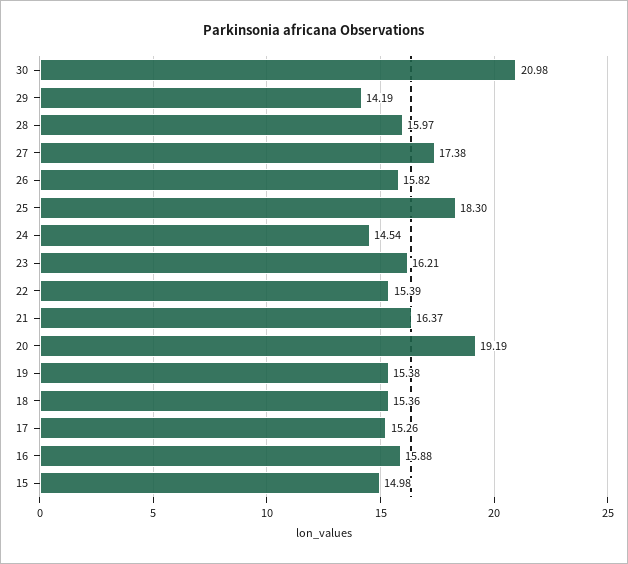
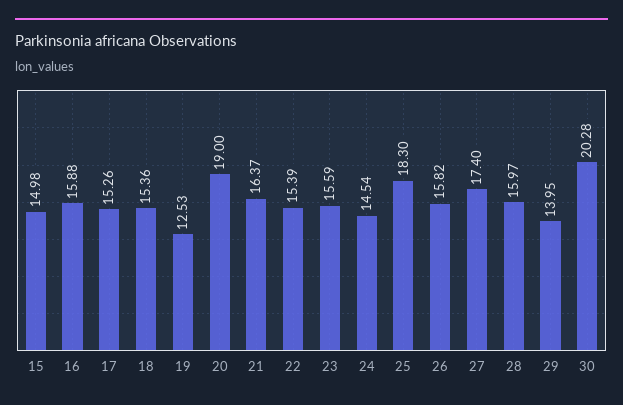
  {
-   "30": 20.98,
+   "30": 20.28,
-   "29": 14.19,
+   "29": 13.95,
    "28": 15.97,
-   "27": 17.38,
+   "27": 17.4,
    "26": 15.82,
    "25": 18.3,
    "24": 14.54,
-   "23": 16.21,
+   "23": 15.59,
    "22": 15.39,
    "21": 16.37,
-   "20": 19.19,
+   "20": 19,
-   "19": 15.38,
+   "19": 12.53,
    "18": 15.36,
    "17": 15.26,
    "16": 15.88,
    "15": 14.98
  }

